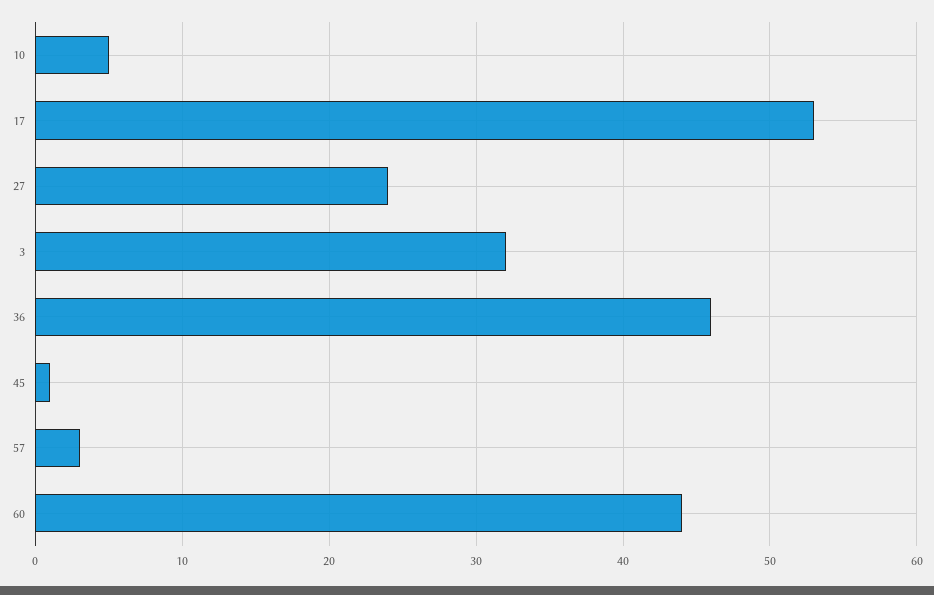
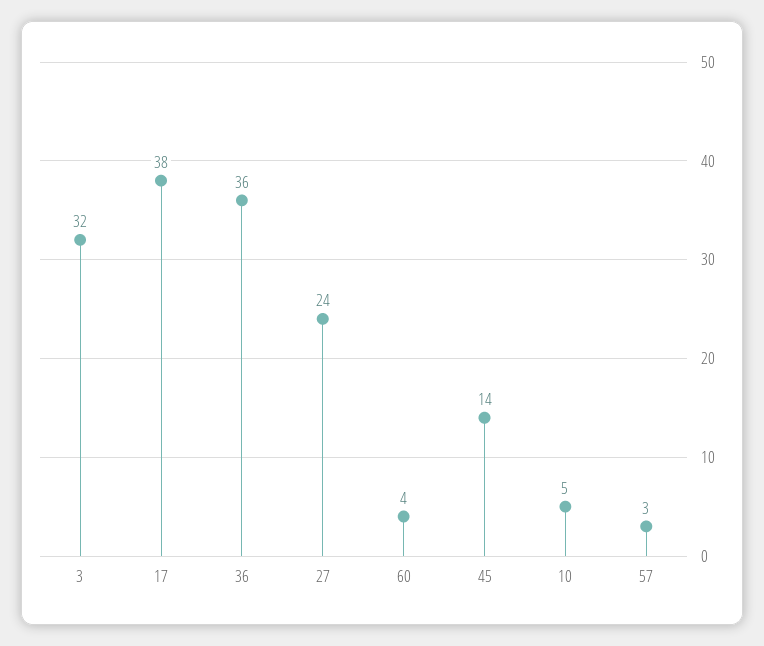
  {
    "10": 5,
-   "17": 53,
+   "17": 38,
    "27": 24,
    "3": 32,
-   "36": 46,
+   "36": 36,
-   "45": 1,
+   "45": 14,
    "57": 3,
-   "60": 44
+   "60": 4
  }

